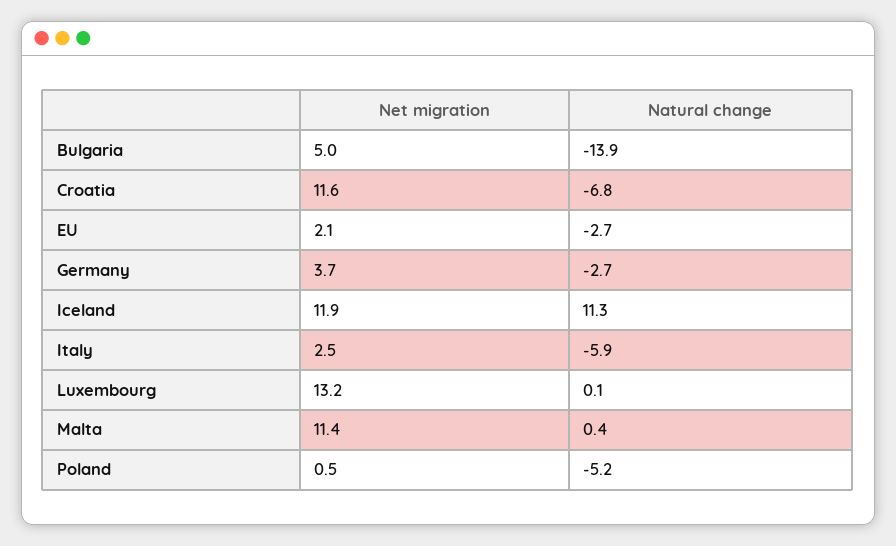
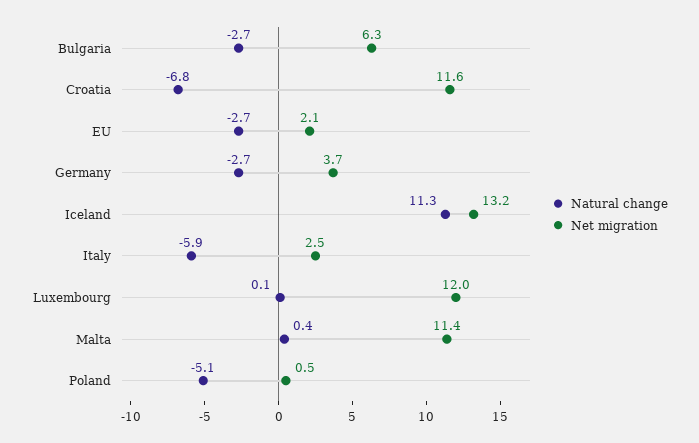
  {
    "Net migration": {
-     "Bulgaria": 5,
+     "Bulgaria": 6.3,
      "Croatia": 11.6,
      "EU": 2.1,
      "Germany": 3.7,
-     "Iceland": 11.9,
+     "Iceland": 13.2,
      "Italy": 2.5,
-     "Luxembourg": 13.2,
+     "Luxembourg": 12,
      "Malta": 11.4,
      "Poland": 0.5
    },
    "Natural change": {
-     "Bulgaria": -13.9,
+     "Bulgaria": -2.7,
      "Croatia": -6.8,
      "EU": -2.7,
      "Germany": -2.7,
      "Iceland": 11.3,
      "Italy": -5.9,
      "Luxembourg": 0.1,
      "Malta": 0.4,
-     "Poland": -5.2
+     "Poland": -5.1
    }
  }

